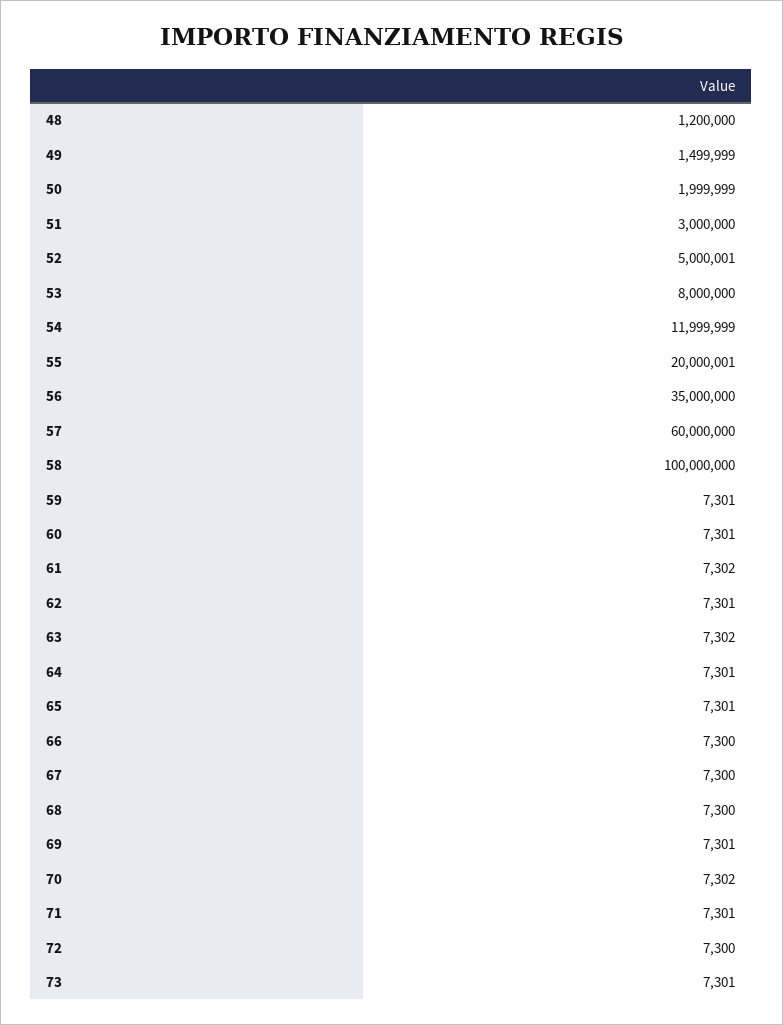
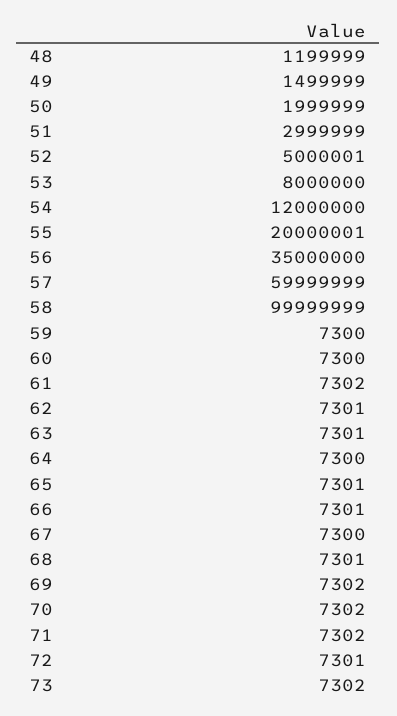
  {
-   "48": 1200000,
+   "48": 1199999,
    "49": 1499999,
    "50": 1999999,
-   "51": 3000000,
+   "51": 2999999,
    "52": 5000001,
    "53": 8000000,
-   "54": 11999999,
+   "54": 12000000,
    "55": 20000001,
    "56": 35000000,
-   "57": 60000000,
+   "57": 59999999,
-   "58": 100000000,
+   "58": 99999999,
-   "59": 7301,
+   "59": 7300,
-   "60": 7301,
+   "60": 7300,
    "61": 7302,
    "62": 7301,
-   "63": 7302,
+   "63": 7301,
-   "64": 7301,
+   "64": 7300,
    "65": 7301,
-   "66": 7300,
+   "66": 7301,
    "67": 7300,
-   "68": 7300,
+   "68": 7301,
-   "69": 7301,
+   "69": 7302,
    "70": 7302,
-   "71": 7301,
+   "71": 7302,
-   "72": 7300,
+   "72": 7301,
-   "73": 7301
+   "73": 7302
  }

